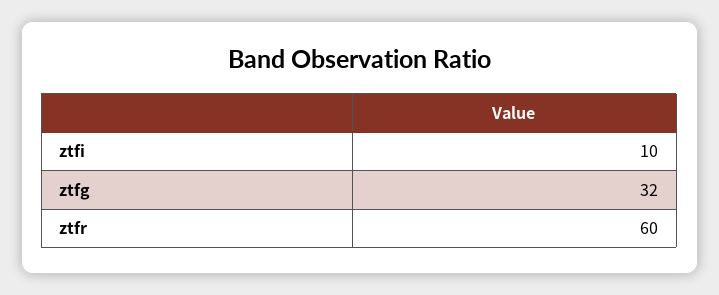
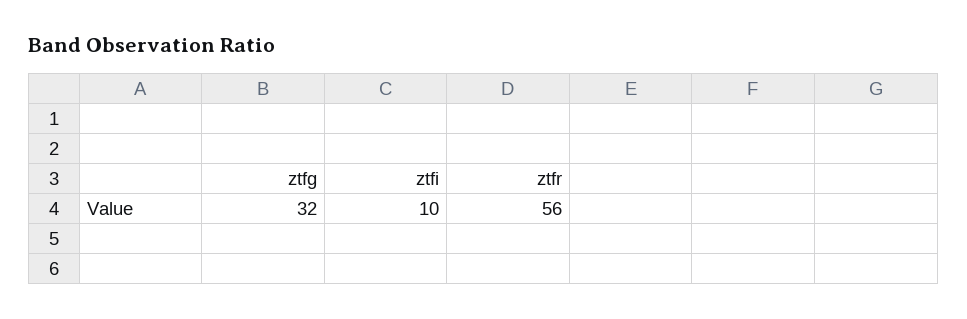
  {
    "ztfi": 10,
    "ztfg": 32,
-   "ztfr": 60
+   "ztfr": 56
  }

